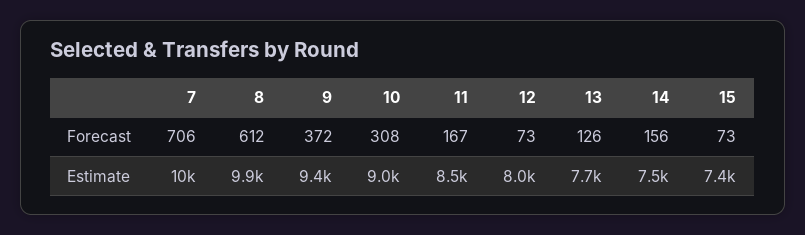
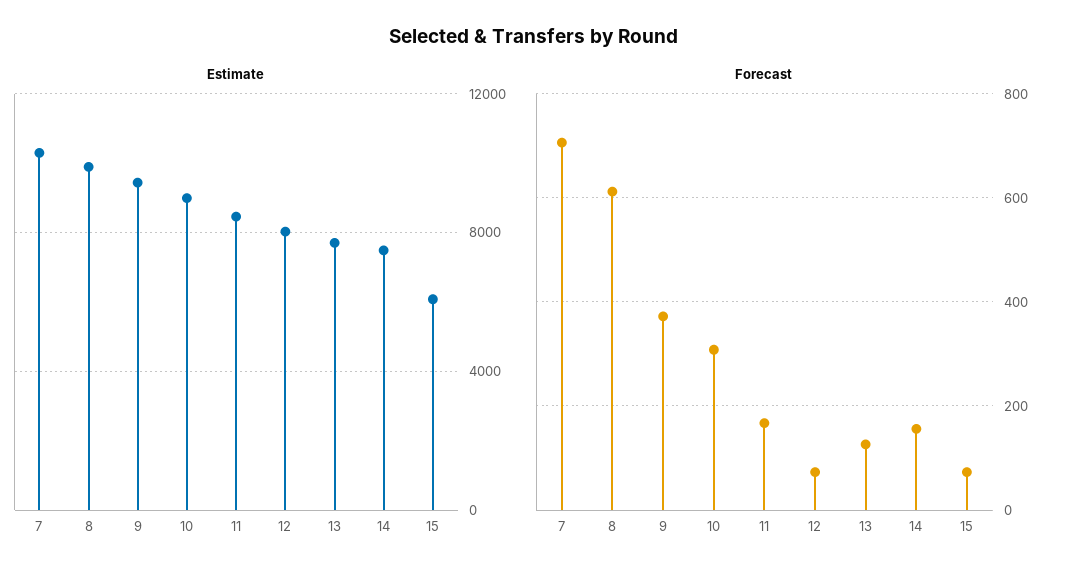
  {
    "Forecast": {
      "7": 706,
      "8": 612,
      "9": 372,
      "10": 308,
      "11": 167,
      "12": 73,
      "13": 126,
      "14": 156,
      "15": 73
    },
    "Estimate": {
      "7": 10000,
      "8": 9900,
      "9": 9400,
      "10": 9000,
      "11": 8500,
      "12": 8000,
      "13": 7700,
      "14": 7500,
-     "15": 7400
+     "15": 6000
    }
  }

